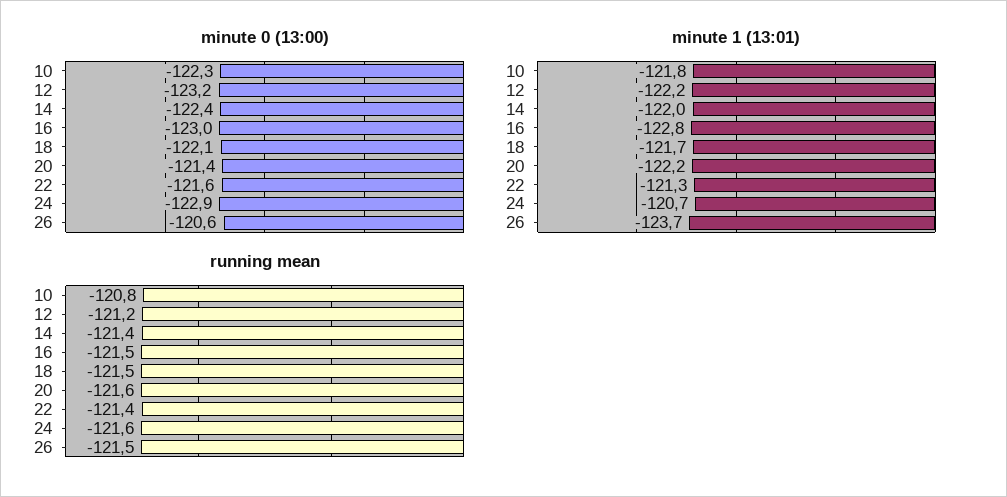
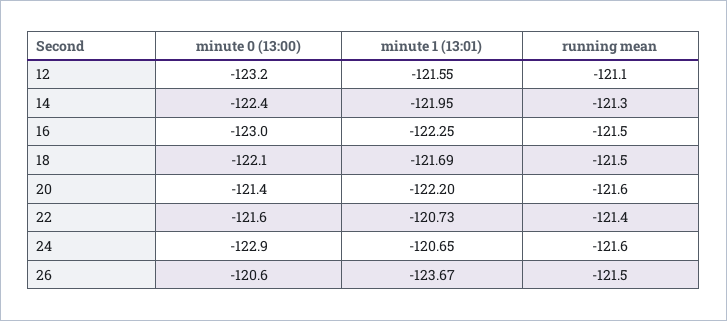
  {
    "minute 0 (13:00)": {
-     "10": -122.3,
      "12": -123.2,
      "14": -122.4,
      "16": -123,
      "18": -122.1,
      "20": -121.4,
      "22": -121.6,
      "24": -122.9,
      "26": -120.6
    },
    "minute 1 (13:01)": {
-     "10": -121.8,
-     "12": -122.2,
+     "12": -121.55,
      "14": -121.95,
-     "16": -122.8,
+     "16": -122.25,
      "18": -121.69,
      "20": -122.2,
-     "22": -121.3,
+     "22": -120.73,
      "24": -120.65,
      "26": -123.67
    },
    "running mean": {
-     "10": -120.8,
-     "12": -121.2,
+     "12": -121.1,
-     "14": -121.4,
+     "14": -121.3,
      "16": -121.5,
      "18": -121.5,
      "20": -121.6,
      "22": -121.4,
      "24": -121.6,
      "26": -121.5
    }
  }

